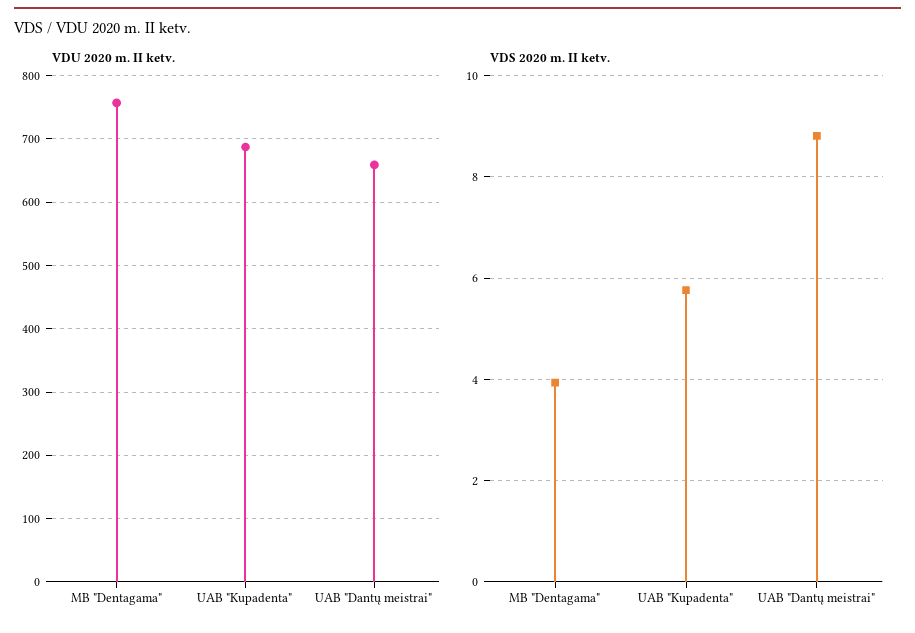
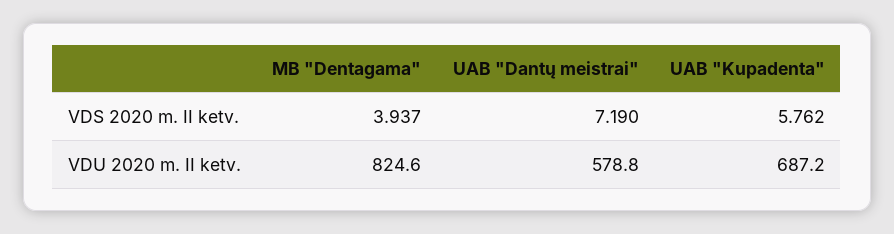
  {
    "VDU 2020 m. II ketv.": {
-     "MB \"Dentagama\"": 760,
+     "MB \"Dentagama\"": 824.6,
      "UAB \"Kupadenta\"": 687.2,
-     "UAB \"Dantų meistrai\"": 660
+     "UAB \"Dantų meistrai\"": 578.8
    },
    "VDS 2020 m. II ketv.": {
      "MB \"Dentagama\"": 3.937,
      "UAB \"Kupadenta\"": 5.762,
-     "UAB \"Dantų meistrai\"": 8.8
+     "UAB \"Dantų meistrai\"": 7.19
    }
  }

